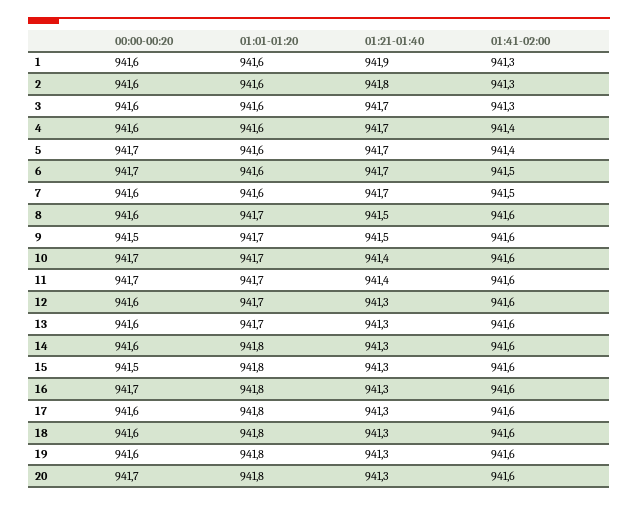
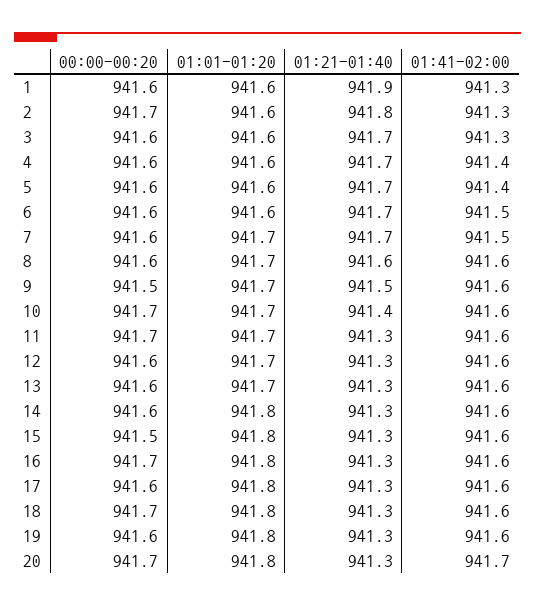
  {
    "00:00-00:20": {
      "1": 941.6,
-     "2": 941.6,
+     "2": 941.7,
      "3": 941.6,
      "4": 941.6,
-     "5": 941.7,
+     "5": 941.6,
-     "6": 941.7,
+     "6": 941.6,
      "7": 941.6,
      "8": 941.6,
      "9": 941.5,
      "10": 941.7,
      "11": 941.7,
      "12": 941.6,
      "13": 941.6,
      "14": 941.6,
      "15": 941.5,
      "16": 941.7,
      "17": 941.6,
-     "18": 941.6,
+     "18": 941.7,
      "19": 941.6,
      "20": 941.7
    },
    "01:01-01:20": {
      "1": 941.6,
      "2": 941.6,
      "3": 941.6,
      "4": 941.6,
      "5": 941.6,
      "6": 941.6,
-     "7": 941.6,
+     "7": 941.7,
      "8": 941.7,
      "9": 941.7,
      "10": 941.7,
      "11": 941.7,
      "12": 941.7,
      "13": 941.7,
      "14": 941.8,
      "15": 941.8,
      "16": 941.8,
      "17": 941.8,
      "18": 941.8,
      "19": 941.8,
      "20": 941.8
    },
    "01:21-01:40": {
      "1": 941.9,
      "2": 941.8,
      "3": 941.7,
      "4": 941.7,
      "5": 941.7,
      "6": 941.7,
      "7": 941.7,
-     "8": 941.5,
+     "8": 941.6,
      "9": 941.5,
      "10": 941.4,
-     "11": 941.4,
+     "11": 941.3,
      "12": 941.3,
      "13": 941.3,
      "14": 941.3,
      "15": 941.3,
      "16": 941.3,
      "17": 941.3,
      "18": 941.3,
      "19": 941.3,
      "20": 941.3
    },
    "01:41-02:00": {
      "1": 941.3,
      "2": 941.3,
      "3": 941.3,
      "4": 941.4,
      "5": 941.4,
      "6": 941.5,
      "7": 941.5,
      "8": 941.6,
      "9": 941.6,
      "10": 941.6,
      "11": 941.6,
      "12": 941.6,
      "13": 941.6,
      "14": 941.6,
      "15": 941.6,
      "16": 941.6,
      "17": 941.6,
      "18": 941.6,
      "19": 941.6,
-     "20": 941.6
+     "20": 941.7
    }
  }

